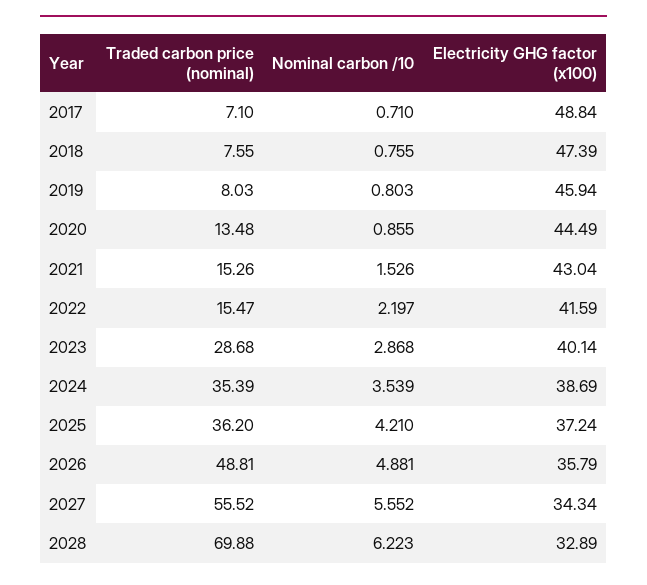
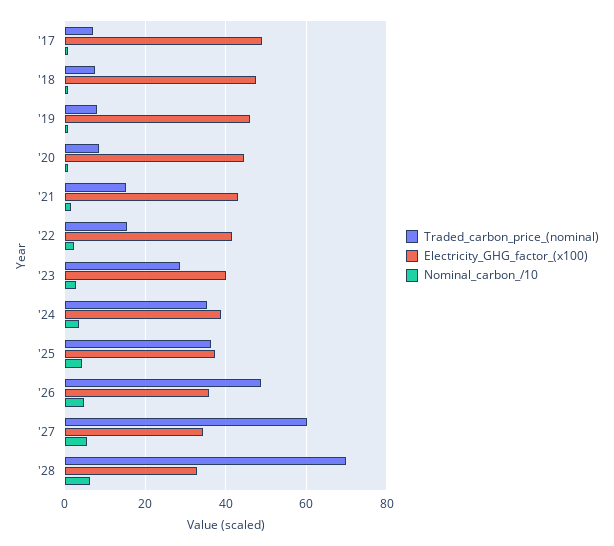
  {
    "Traded carbon price (nominal)": {
      "2017": 7.1,
      "2018": 7.55,
      "2019": 8.03,
-     "2020": 13.48,
+     "2020": 8,
      "2021": 15.26,
      "2022": 15.47,
      "2023": 28.68,
      "2024": 35.39,
      "2025": 36.2,
      "2026": 48.81,
-     "2027": 55.52,
+     "2027": 60,
      "2028": 69.88
    },
    "Nominal carbon /10": {
      "2017": 0.71,
      "2018": 0.755,
      "2019": 0.803,
      "2020": 0.855,
      "2021": 1.526,
      "2022": 2.197,
      "2023": 2.868,
      "2024": 3.539,
      "2025": 4.21,
      "2026": 4.881,
      "2027": 5.552,
      "2028": 6.223
    },
    "Electricity GHG factor (x100)": {
      "2017": 48.84,
      "2018": 47.39,
      "2019": 45.94,
      "2020": 44.49,
      "2021": 43.04,
      "2022": 41.59,
      "2023": 40.14,
      "2024": 38.69,
      "2025": 37.24,
      "2026": 35.79,
      "2027": 34.34,
      "2028": 32.89
    }
  }

